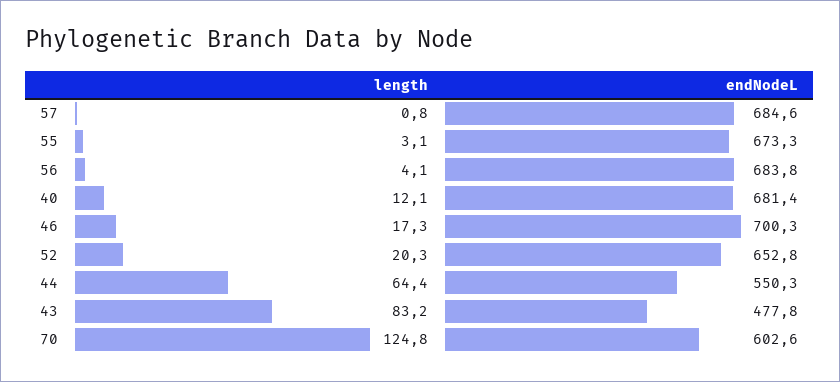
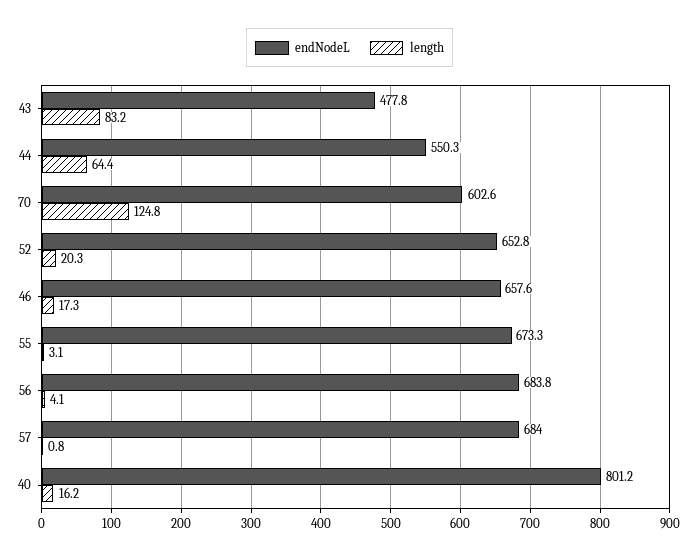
  {
    "length": {
      "57": 0.8,
      "55": 3.1,
      "56": 4.1,
-     "40": 12.1,
+     "40": 16.2,
      "46": 17.3,
      "52": 20.3,
      "44": 64.4,
      "43": 83.2,
      "70": 124.8
    },
    "endNodeL": {
-     "57": 684.6,
+     "57": 684,
      "55": 673.3,
      "56": 683.8,
-     "40": 681.4,
+     "40": 801.2,
-     "46": 700.3,
+     "46": 657.6,
      "52": 652.8,
      "44": 550.3,
      "43": 477.8,
      "70": 602.6
    }
  }

